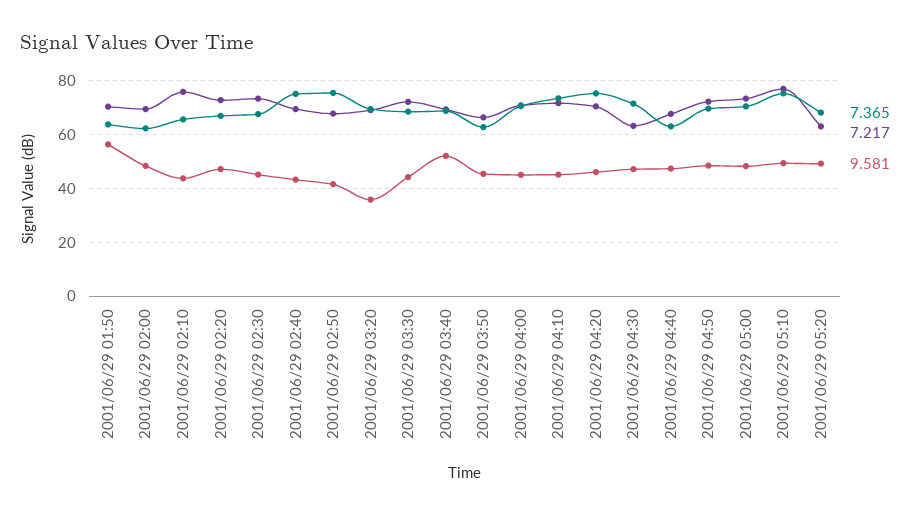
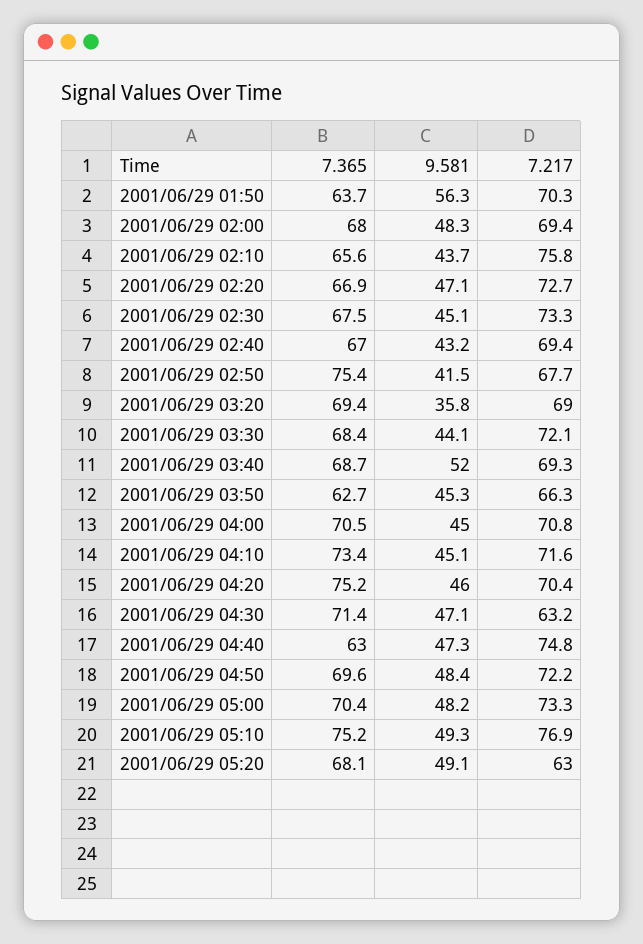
  {
    "7.365": {
      "2001/06/29 01:50": 63.7,
-     "2001/06/29 02:00": 62.5,
+     "2001/06/29 02:00": 68,
      "2001/06/29 02:10": 65.6,
      "2001/06/29 02:20": 66.9,
      "2001/06/29 02:30": 67.5,
-     "2001/06/29 02:40": 75,
+     "2001/06/29 02:40": 67,
      "2001/06/29 02:50": 75.4,
      "2001/06/29 03:20": 69.4,
      "2001/06/29 03:30": 68.4,
      "2001/06/29 03:40": 68.7,
      "2001/06/29 03:50": 62.7,
      "2001/06/29 04:00": 70.5,
      "2001/06/29 04:10": 73.4,
      "2001/06/29 04:20": 75.2,
      "2001/06/29 04:30": 71.4,
      "2001/06/29 04:40": 63,
      "2001/06/29 04:50": 69.6,
      "2001/06/29 05:00": 70.4,
      "2001/06/29 05:10": 75.2,
      "2001/06/29 05:20": 68.1
    },
    "7.217": {
      "2001/06/29 01:50": 70.3,
      "2001/06/29 02:00": 69.4,
      "2001/06/29 02:10": 75.8,
      "2001/06/29 02:20": 72.7,
      "2001/06/29 02:30": 73.3,
      "2001/06/29 02:40": 69.4,
      "2001/06/29 02:50": 67.7,
      "2001/06/29 03:20": 69,
      "2001/06/29 03:30": 72.1,
      "2001/06/29 03:40": 69.3,
      "2001/06/29 03:50": 66.3,
      "2001/06/29 04:00": 70.8,
      "2001/06/29 04:10": 71.6,
      "2001/06/29 04:20": 70.4,
      "2001/06/29 04:30": 63.2,
-     "2001/06/29 04:40": 67.5,
+     "2001/06/29 04:40": 74.8,
      "2001/06/29 04:50": 72.2,
      "2001/06/29 05:00": 73.3,
      "2001/06/29 05:10": 76.9,
      "2001/06/29 05:20": 63
    },
    "9.581": {
      "2001/06/29 01:50": 56.3,
      "2001/06/29 02:00": 48.3,
      "2001/06/29 02:10": 43.7,
      "2001/06/29 02:20": 47.1,
      "2001/06/29 02:30": 45.1,
      "2001/06/29 02:40": 43.2,
      "2001/06/29 02:50": 41.5,
      "2001/06/29 03:20": 35.8,
      "2001/06/29 03:30": 44.1,
      "2001/06/29 03:40": 52,
      "2001/06/29 03:50": 45.3,
      "2001/06/29 04:00": 45,
      "2001/06/29 04:10": 45.1,
      "2001/06/29 04:20": 46,
      "2001/06/29 04:30": 47.1,
      "2001/06/29 04:40": 47.3,
      "2001/06/29 04:50": 48.4,
      "2001/06/29 05:00": 48.2,
      "2001/06/29 05:10": 49.3,
      "2001/06/29 05:20": 49.1
    }
  }

